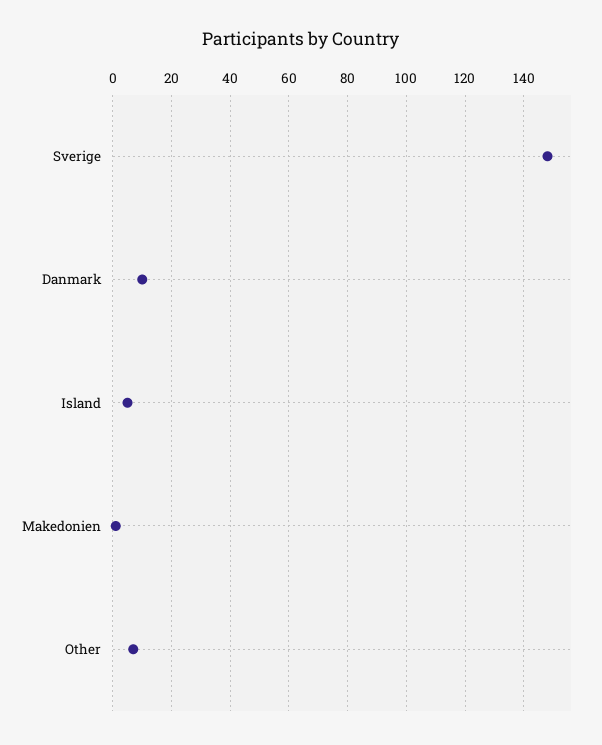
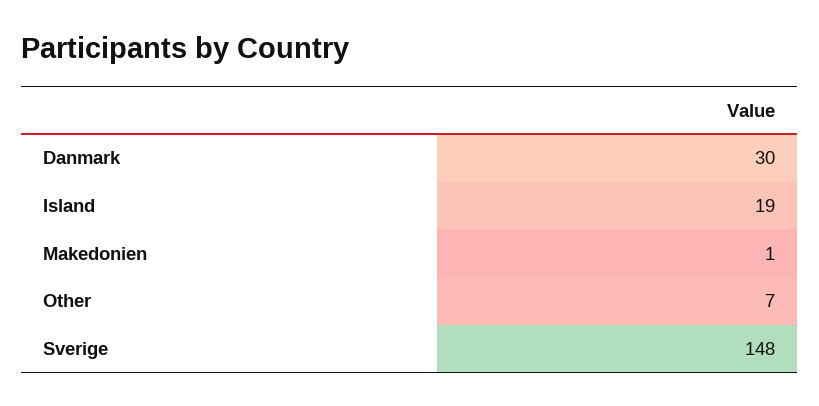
  {
    "Sverige": 148,
-   "Danmark": 10,
+   "Danmark": 30,
-   "Island": 5,
+   "Island": 19,
    "Makedonien": 1,
    "Other": 7
  }

